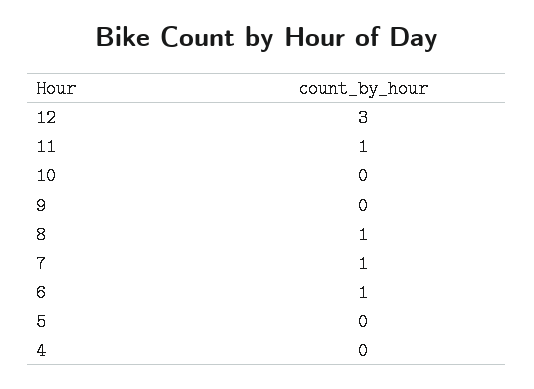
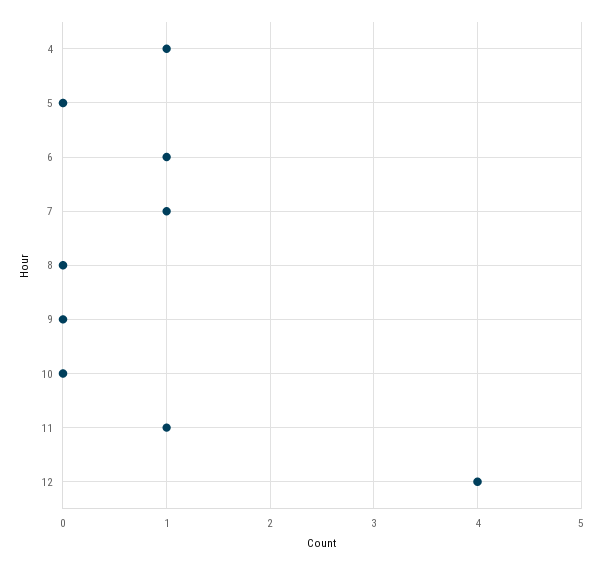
  {
-   "12": 3,
+   "12": 4,
    "11": 1,
    "10": 0,
    "9": 0,
-   "8": 1,
+   "8": 0,
    "7": 1,
    "6": 1,
    "5": 0,
-   "4": 0
+   "4": 1
  }

